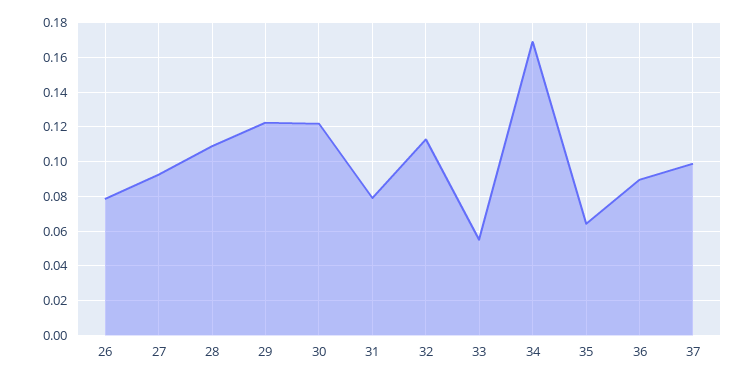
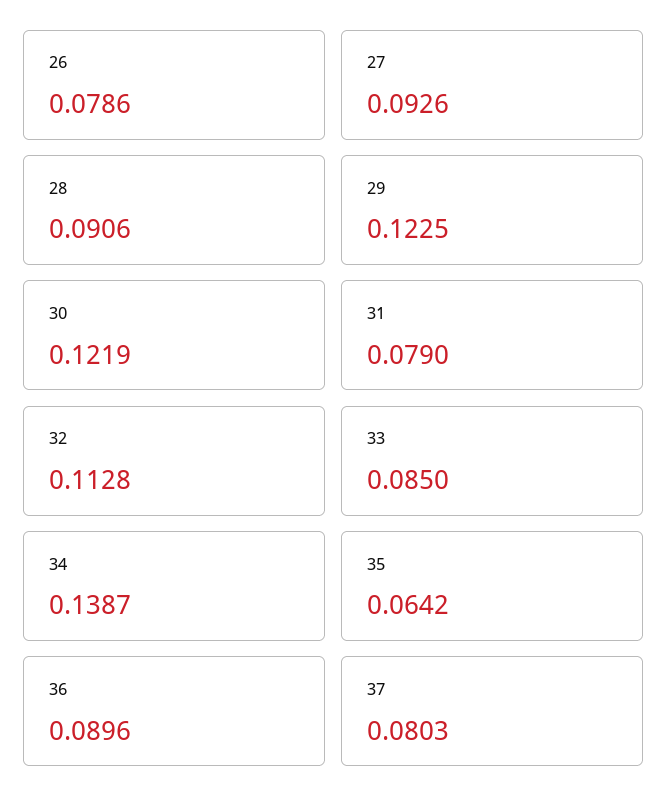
  {
    "26": 0.0786,
    "27": 0.0926,
-   "28": 0.11,
+   "28": 0.0906,
    "29": 0.1225,
    "30": 0.1219,
    "31": 0.079,
    "32": 0.1128,
-   "33": 0.055,
+   "33": 0.085,
-   "34": 0.17,
+   "34": 0.1387,
    "35": 0.0642,
    "36": 0.0896,
-   "37": 0.1
+   "37": 0.0803
  }

